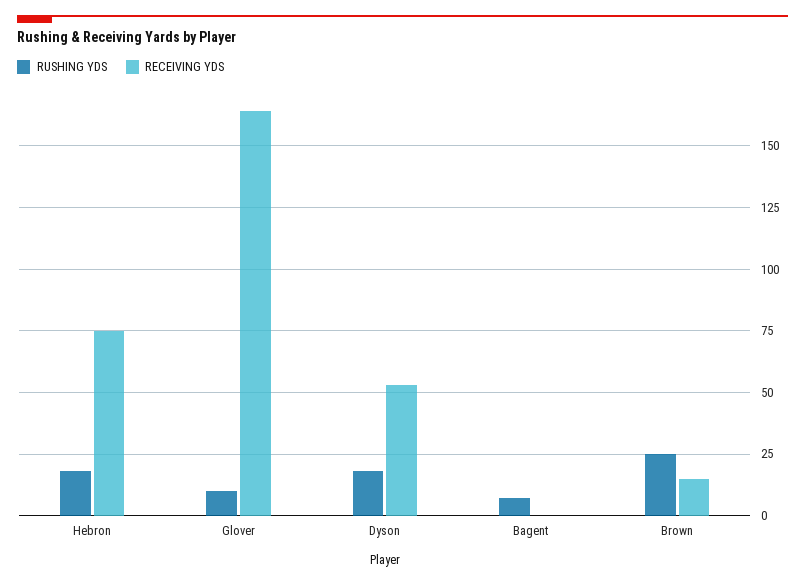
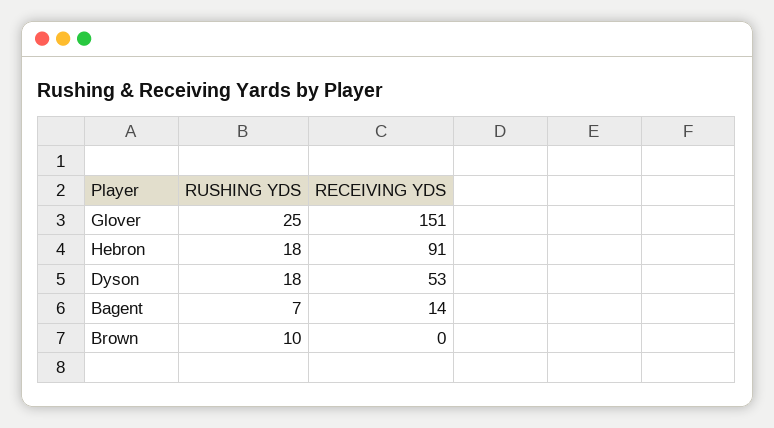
  {
    "RUSHING YDS": {
      "Hebron": 18,
-     "Glover": 10,
+     "Glover": 25,
      "Dyson": 18,
      "Bagent": 7,
-     "Brown": 25
+     "Brown": 10
    },
    "RECEIVING YDS": {
-     "Hebron": 75,
+     "Hebron": 91,
-     "Glover": 165,
+     "Glover": 151,
      "Dyson": 53,
-     "Bagent": 0,
+     "Bagent": 14,
-     "Brown": 15
+     "Brown": 0
    }
  }

